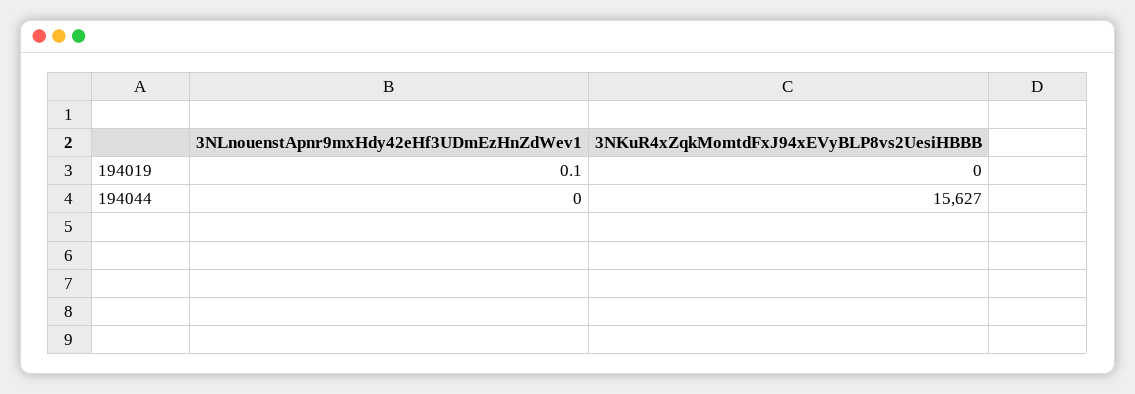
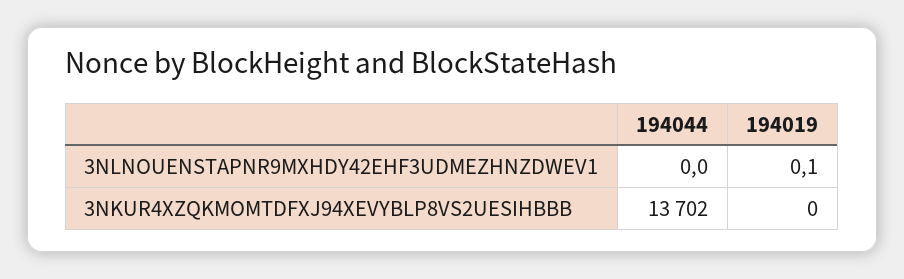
  {
    "3NLnouenstApnr9mxHdy42eHf3UDmEzHnZdWev1": {
      "194019": 0.1,
      "194044": 0
    },
    "3NKuR4xZqkMomtdFxJ94xEVyBLP8vs2UesiHBBB": {
      "194019": 0,
-     "194044": 15627
+     "194044": 13702
    }
  }

